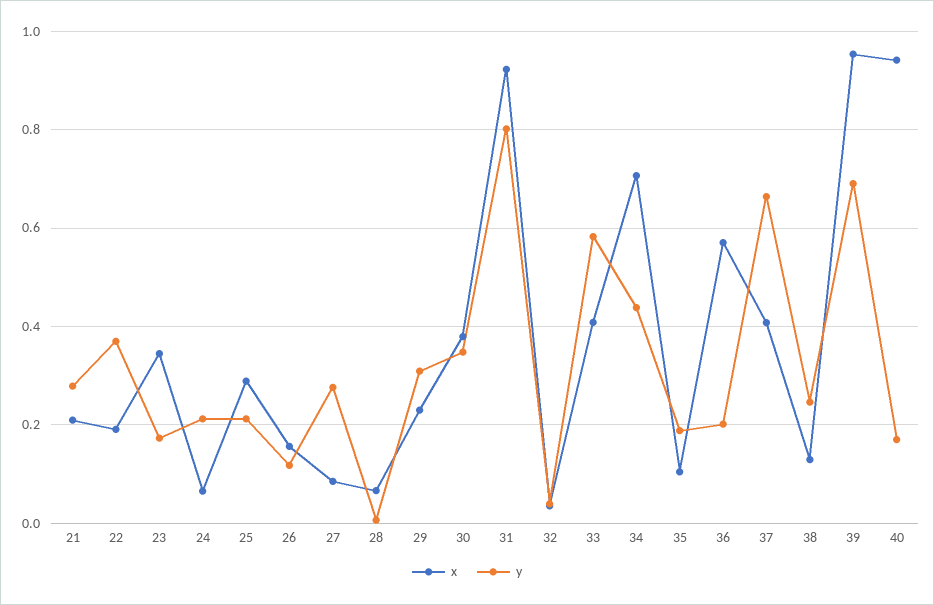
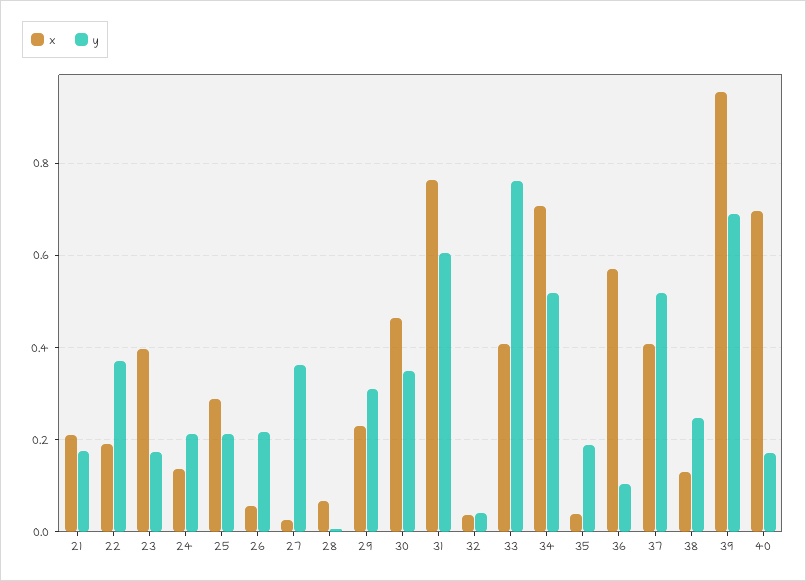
  {
    "x": {
      "21": 0.2,
      "22": 0.2,
-     "23": 0.34,
+     "23": 0.4,
-     "24": 0.06,
+     "24": 0.14,
      "25": 0.28,
-     "26": 0.16,
+     "26": 0.06,
-     "27": 0.08,
+     "27": 0.02,
      "28": 0.06,
      "29": 0.22,
-     "30": 0.38,
+     "30": 0.46,
-     "31": 0.92,
+     "31": 0.76,
      "32": 0.04,
      "33": 0.4,
      "34": 0.7,
-     "35": 0.1,
+     "35": 0.04,
      "36": 0.58,
      "37": 0.4,
      "38": 0.12,
      "39": 0.96,
-     "40": 0.94
+     "40": 0.7
    },
    "y": {
-     "21": 0.28,
+     "21": 0.18,
      "22": 0.36,
      "23": 0.18,
      "24": 0.22,
      "25": 0.22,
-     "26": 0.12,
+     "26": 0.22,
-     "27": 0.28,
+     "27": 0.36,
      "28": 0,
      "29": 0.3,
      "30": 0.34,
-     "31": 0.8,
+     "31": 0.6,
      "32": 0.04,
-     "33": 0.58,
+     "33": 0.76,
-     "34": 0.44,
+     "34": 0.52,
      "35": 0.18,
-     "36": 0.2,
+     "36": 0.1,
-     "37": 0.66,
+     "37": 0.52,
      "38": 0.24,
      "39": 0.7,
      "40": 0.16
    }
  }

